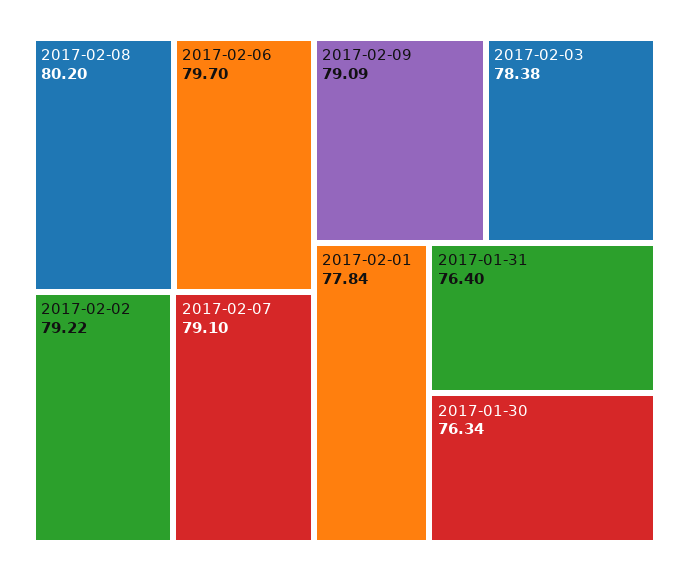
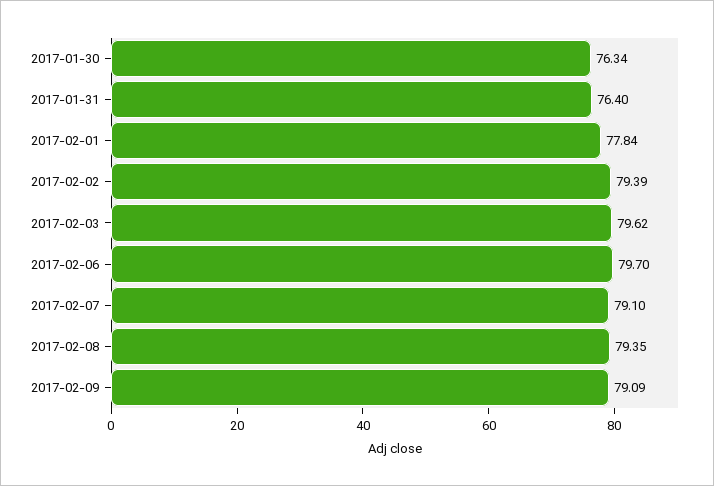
  {
-   "2017-02-08": 80.2,
+   "2017-02-08": 79.35,
    "2017-02-06": 79.7,
-   "2017-02-02": 79.22,
+   "2017-02-02": 79.39,
    "2017-02-07": 79.1,
    "2017-02-09": 79.09,
-   "2017-02-03": 78.38,
+   "2017-02-03": 79.62,
    "2017-02-01": 77.84,
    "2017-01-31": 76.4,
    "2017-01-30": 76.34
  }

